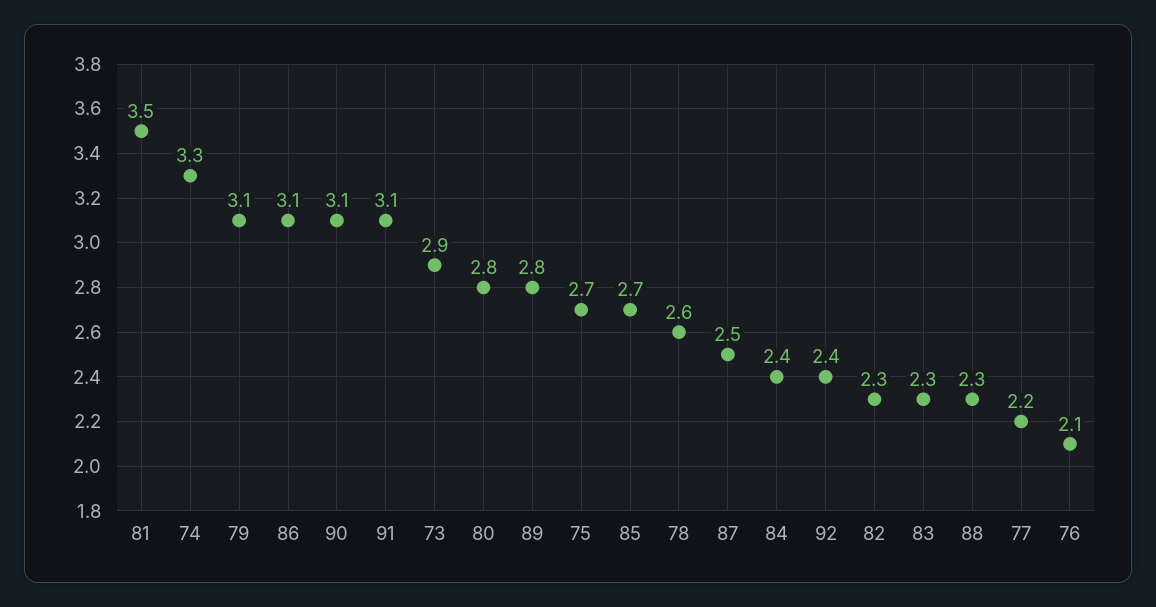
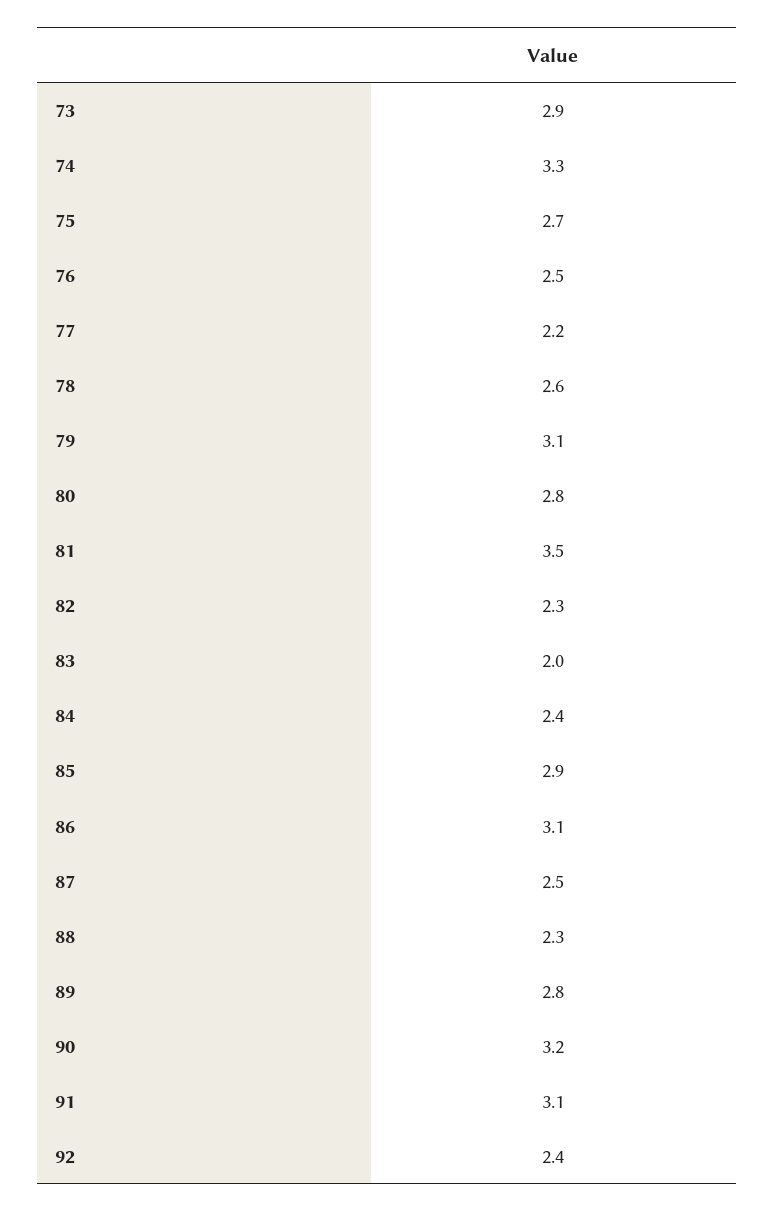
  {
    "81": 3.5,
    "74": 3.3,
    "79": 3.1,
    "86": 3.1,
-   "90": 3.1,
+   "90": 3.2,
    "91": 3.1,
    "73": 2.9,
    "80": 2.8,
    "89": 2.8,
    "75": 2.7,
-   "85": 2.7,
+   "85": 2.9,
    "78": 2.6,
    "87": 2.5,
    "84": 2.4,
    "92": 2.4,
    "82": 2.3,
-   "83": 2.3,
+   "83": 2,
    "88": 2.3,
    "77": 2.2,
-   "76": 2.1
+   "76": 2.5
  }

